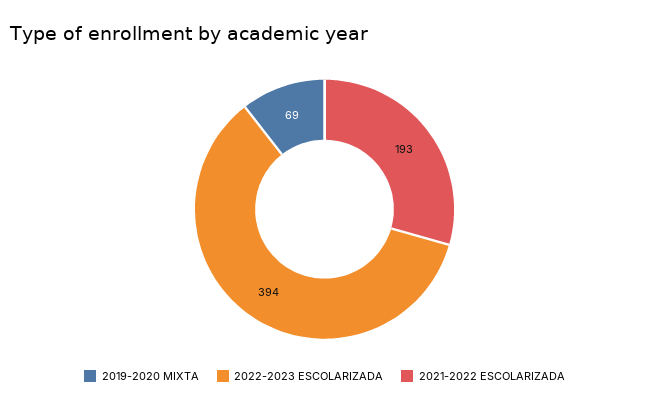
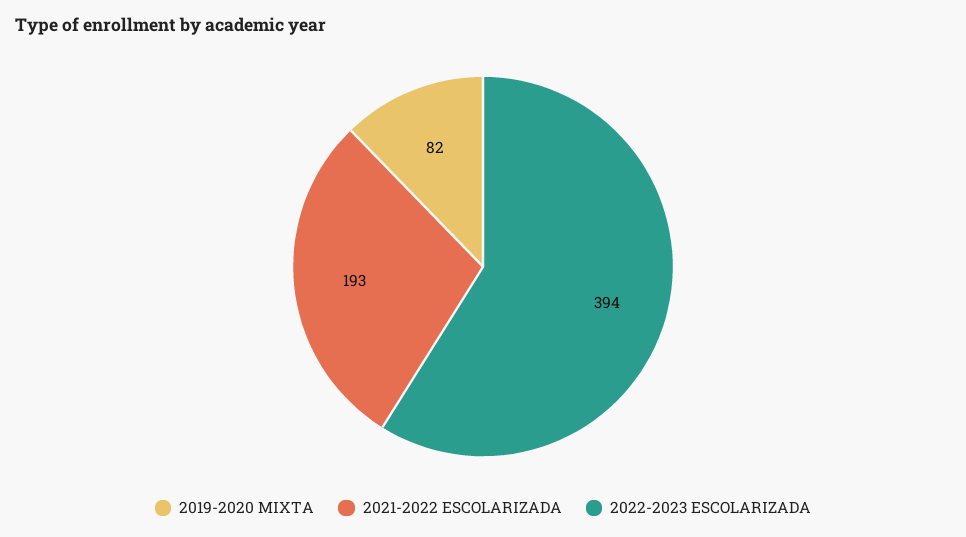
  {
-   "2019-2020 MIXTA": 69,
+   "2019-2020 MIXTA": 82,
    "2022-2023 ESCOLARIZADA": 394,
    "2021-2022 ESCOLARIZADA": 193
  }

